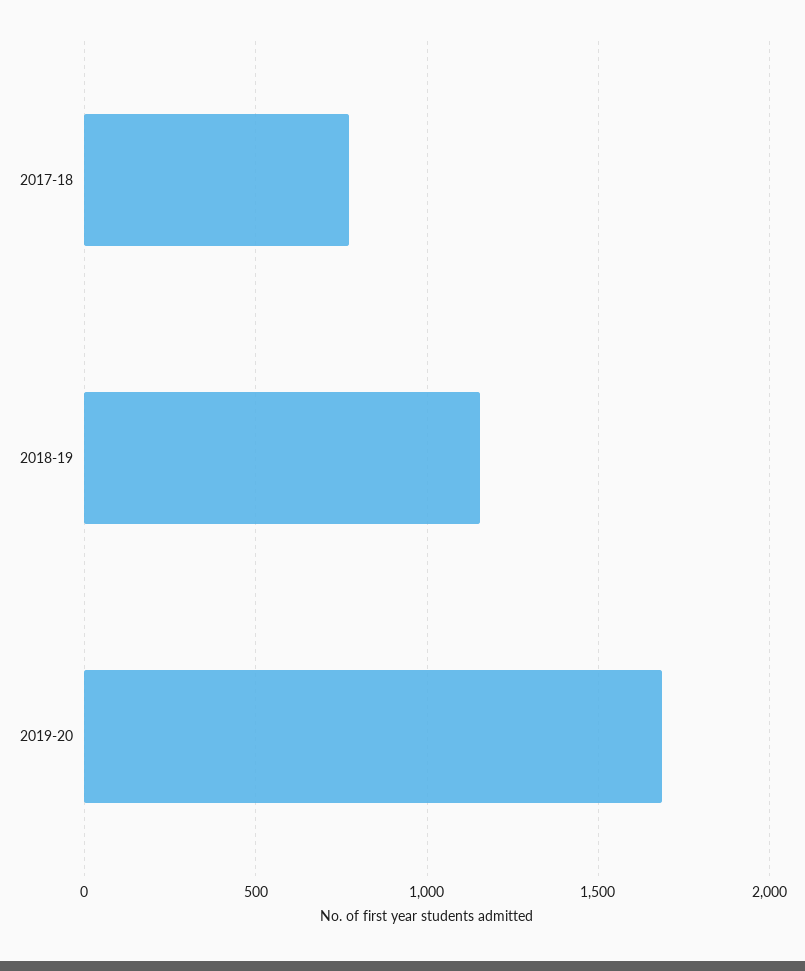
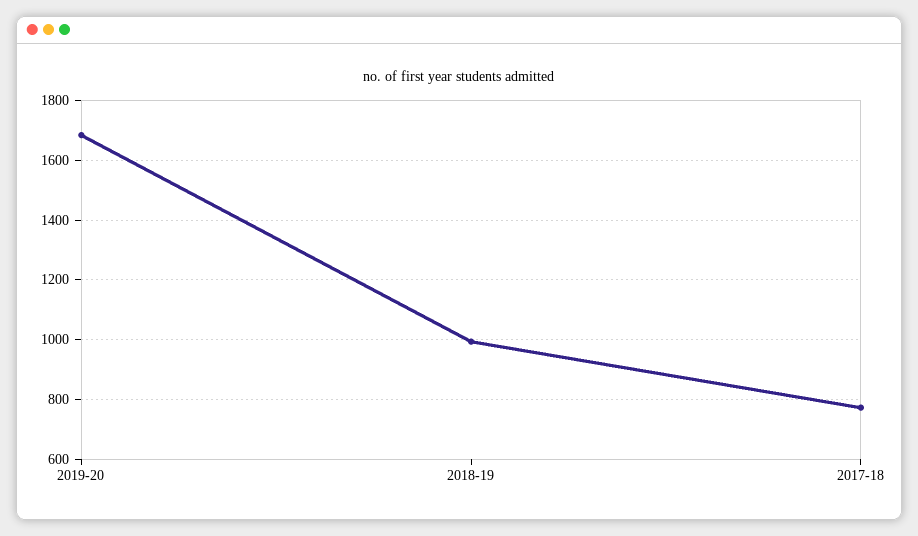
  {
    "2017-18": 775,
-   "2018-19": 1150,
+   "2018-19": 1000,
    "2019-20": 1675
  }

